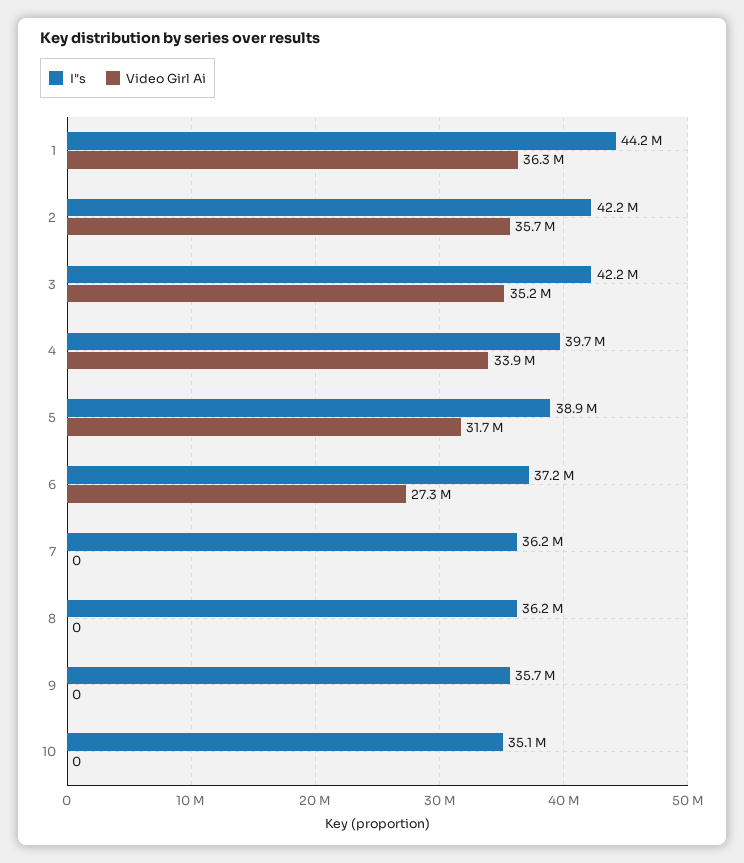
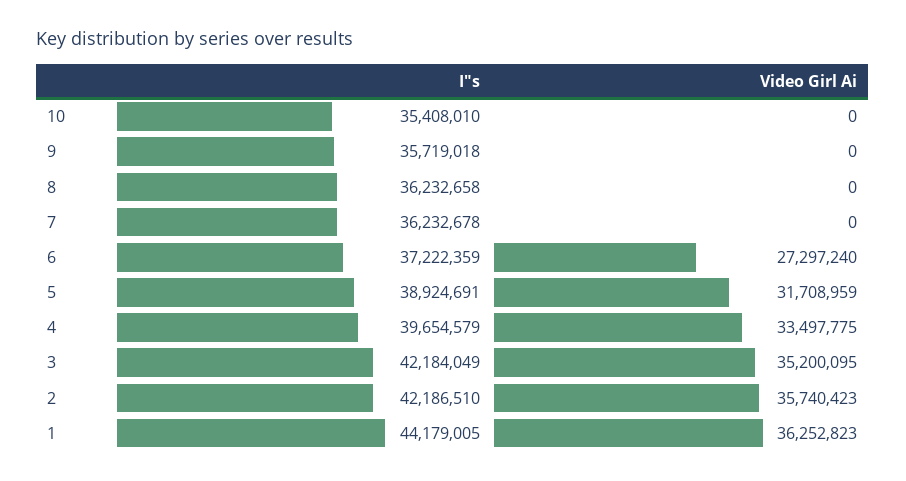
  {
    "I\"s": {
      "1": 44179005,
      "2": 42186510,
      "3": 42184049,
      "4": 39654579,
      "5": 38924691,
      "6": 37222359,
      "7": 36232678,
      "8": 36232658,
      "9": 35719018,
-     "10": 35100000
+     "10": 35408010
    },
    "Video Girl Ai": {
      "1": 36252823,
      "2": 35740423,
      "3": 35200095,
-     "4": 33900000,
+     "4": 33497775,
      "5": 31708959,
      "6": 27297240,
      "7": 0,
      "8": 0,
      "9": 0,
      "10": 0
    }
  }

